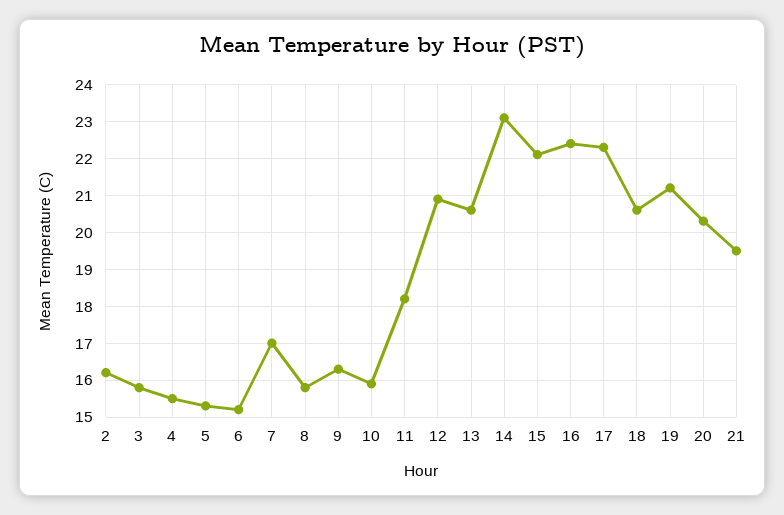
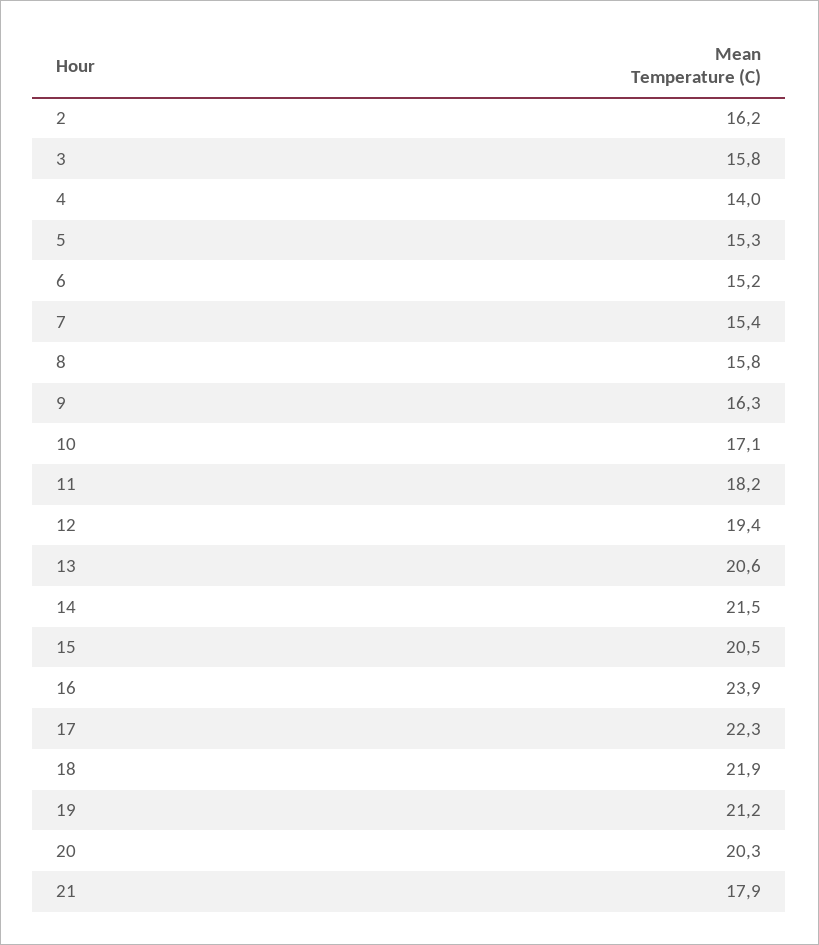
  {
    "2": 16.2,
    "3": 15.8,
-   "4": 15.5,
+   "4": 14,
    "5": 15.3,
    "6": 15.2,
-   "7": 17,
+   "7": 15.4,
    "8": 15.8,
    "9": 16.3,
-   "10": 16,
+   "10": 17.1,
    "11": 18.2,
-   "12": 21,
+   "12": 19.4,
    "13": 20.6,
-   "14": 23,
+   "14": 21.5,
-   "15": 22,
+   "15": 20.5,
-   "16": 22.5,
+   "16": 23.9,
    "17": 22.3,
-   "18": 20.5,
+   "18": 21.9,
    "19": 21.2,
    "20": 20.3,
-   "21": 19.5
+   "21": 17.9
  }

